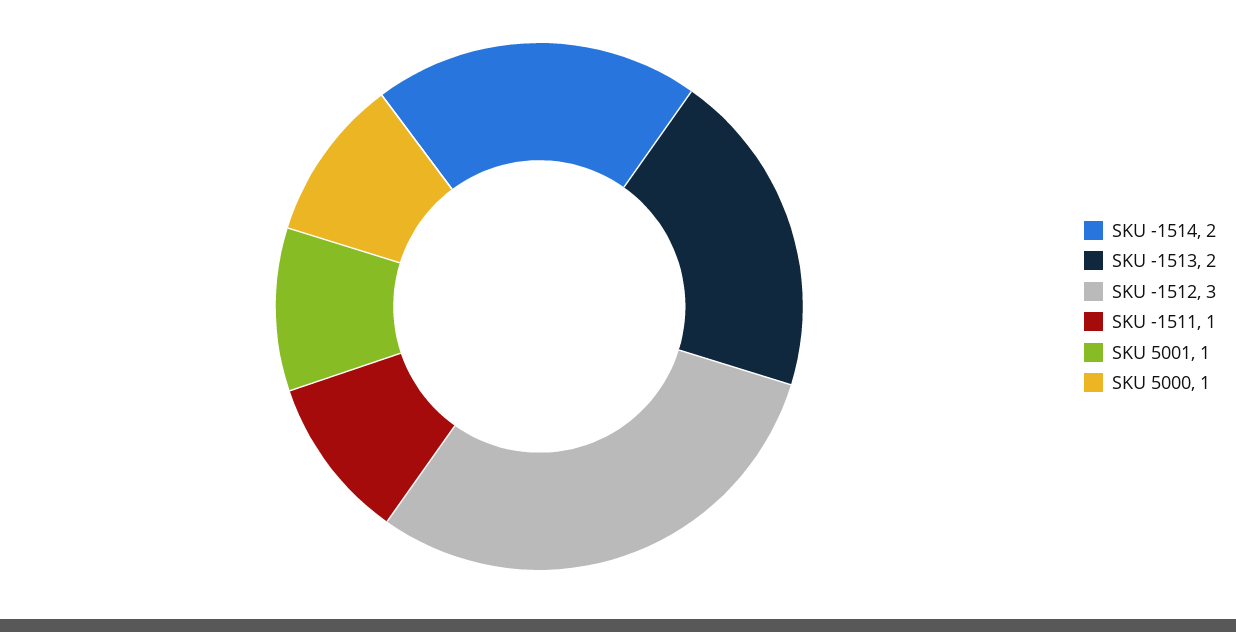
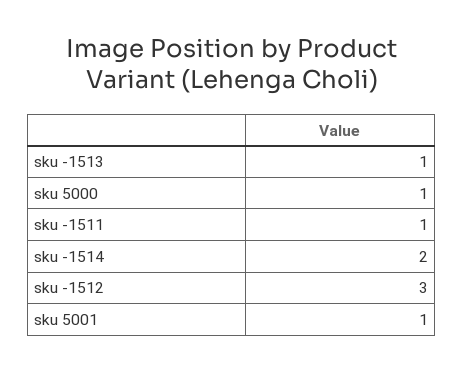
  {
    "SKU -1514": 2,
-   "SKU -1513": 2,
+   "SKU -1513": 1,
    "SKU -1512": 3,
    "SKU -1511": 1,
    "SKU 5001": 1,
    "SKU 5000": 1
  }

